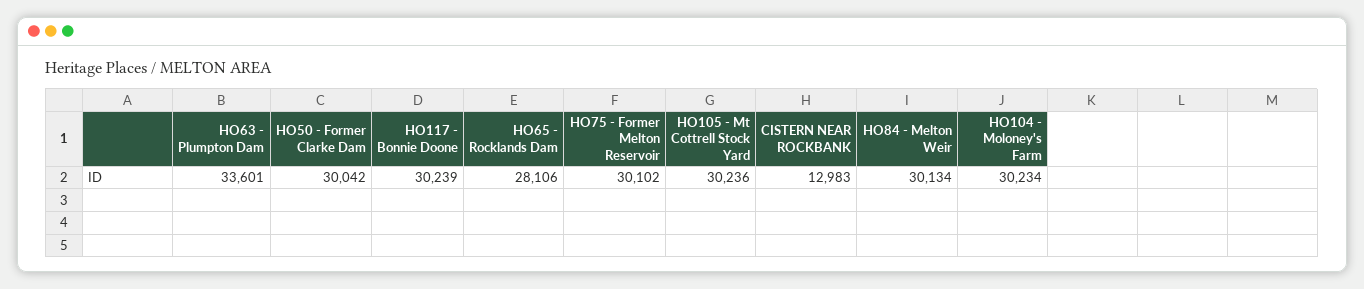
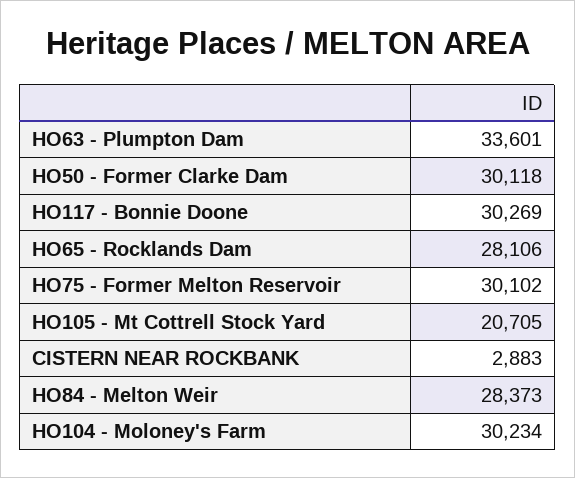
  {
    "HO63 - Plumpton Dam": 33601,
-   "HO50 - Former Clarke Dam": 30042,
+   "HO50 - Former Clarke Dam": 30118,
-   "HO117 - Bonnie Doone": 30239,
+   "HO117 - Bonnie Doone": 30269,
    "HO65 - Rocklands Dam": 28106,
    "HO75 - Former Melton Reservoir": 30102,
-   "HO105 - Mt Cottrell Stock Yard": 30236,
+   "HO105 - Mt Cottrell Stock Yard": 20705,
-   "CISTERN NEAR ROCKBANK": 12983,
+   "CISTERN NEAR ROCKBANK": 2883,
-   "HO84 - Melton Weir": 30134,
+   "HO84 - Melton Weir": 28373,
    "HO104 - Moloney's Farm": 30234
  }

